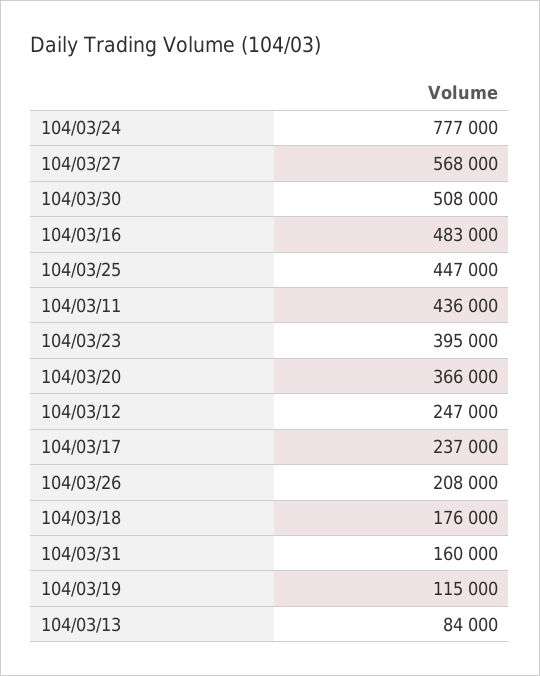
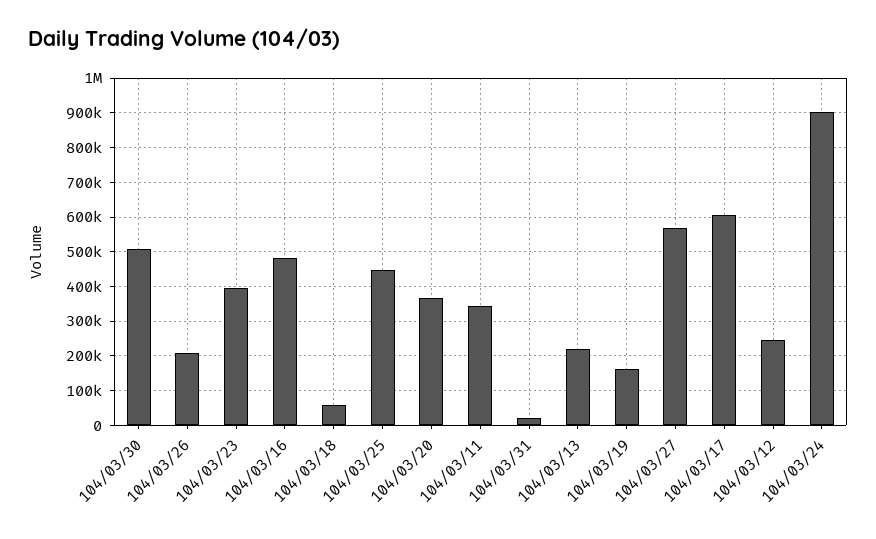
  {
-   "104/03/24": 777000,
+   "104/03/24": 900000,
    "104/03/27": 568000,
    "104/03/30": 508000,
    "104/03/16": 483000,
    "104/03/25": 447000,
-   "104/03/11": 436000,
+   "104/03/11": 340000,
    "104/03/23": 395000,
    "104/03/20": 366000,
    "104/03/12": 247000,
-   "104/03/17": 237000,
+   "104/03/17": 600000,
    "104/03/26": 208000,
-   "104/03/18": 176000,
+   "104/03/18": 60000,
-   "104/03/31": 160000,
+   "104/03/31": 20000,
-   "104/03/19": 115000,
+   "104/03/19": 160000,
-   "104/03/13": 84000
+   "104/03/13": 220000
  }

